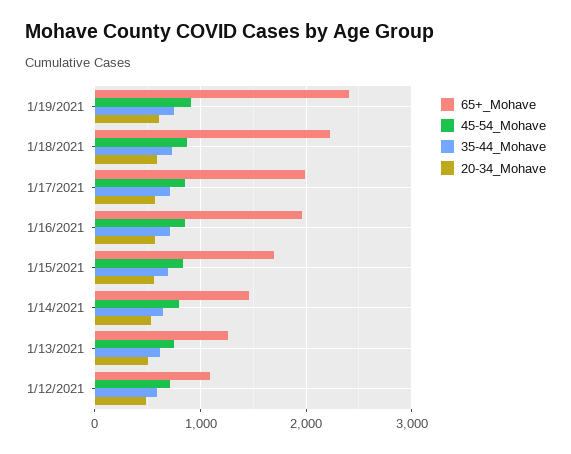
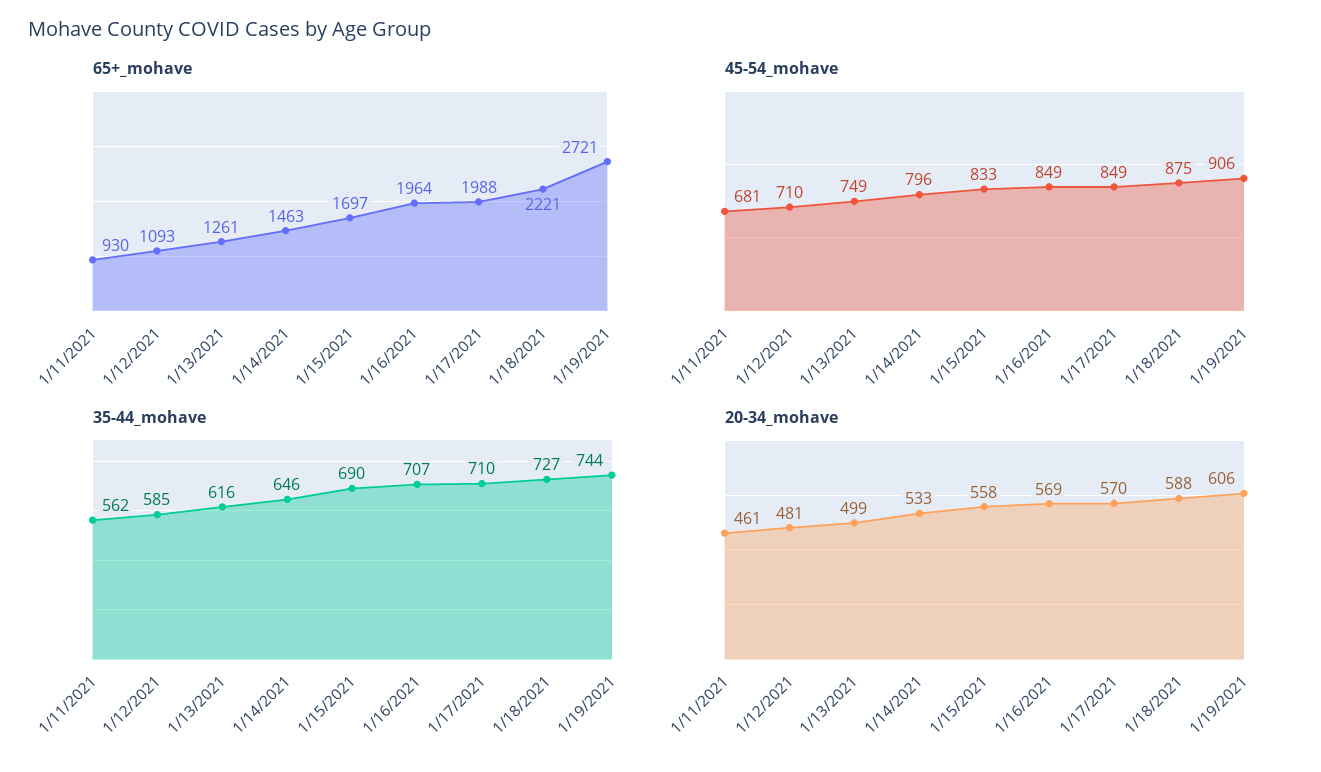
  {
    "65+_Mohave": {
-     "1/19/2021": 2400,
+     "1/19/2021": 2721,
      "1/18/2021": 2221,
      "1/17/2021": 1988,
      "1/16/2021": 1964,
      "1/15/2021": 1697,
      "1/14/2021": 1463,
      "1/13/2021": 1261,
-     "1/12/2021": 1093
+     "1/12/2021": 1093,
+     "1/11/2021": 930
    },
    "45-54_Mohave": {
      "1/19/2021": 906,
      "1/18/2021": 875,
      "1/17/2021": 849,
      "1/16/2021": 849,
      "1/15/2021": 833,
      "1/14/2021": 796,
      "1/13/2021": 749,
-     "1/12/2021": 710
+     "1/12/2021": 710,
+     "1/11/2021": 681
    },
    "35-44_Mohave": {
      "1/19/2021": 744,
      "1/18/2021": 727,
      "1/17/2021": 710,
      "1/16/2021": 707,
      "1/15/2021": 690,
      "1/14/2021": 646,
      "1/13/2021": 616,
-     "1/12/2021": 585
+     "1/12/2021": 585,
+     "1/11/2021": 562
    },
    "20-34_Mohave": {
      "1/19/2021": 606,
      "1/18/2021": 588,
      "1/17/2021": 570,
      "1/16/2021": 569,
      "1/15/2021": 558,
      "1/14/2021": 533,
      "1/13/2021": 499,
-     "1/12/2021": 481
+     "1/12/2021": 481,
+     "1/11/2021": 461
    }
  }

